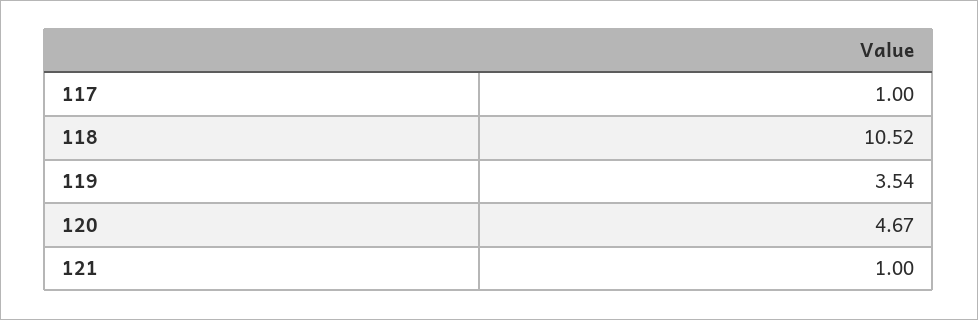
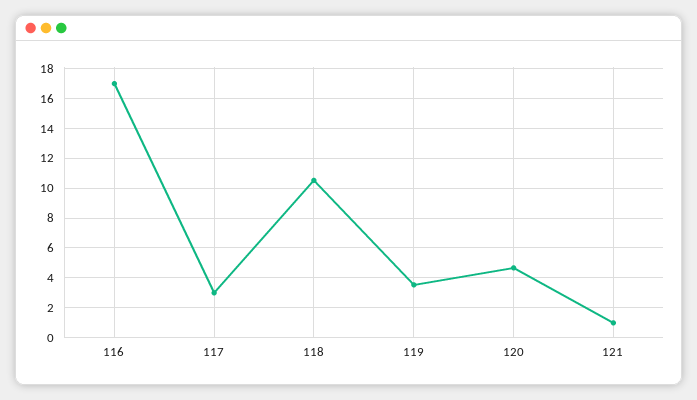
  {
-   "117": 1,
+   "117": 3,
    "118": 10.52,
    "119": 3.54,
    "120": 4.67,
-   "121": 1
+   "121": 1,
+   "116": 17
  }

